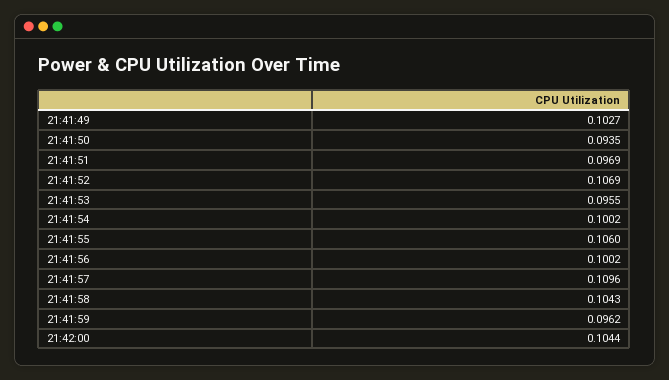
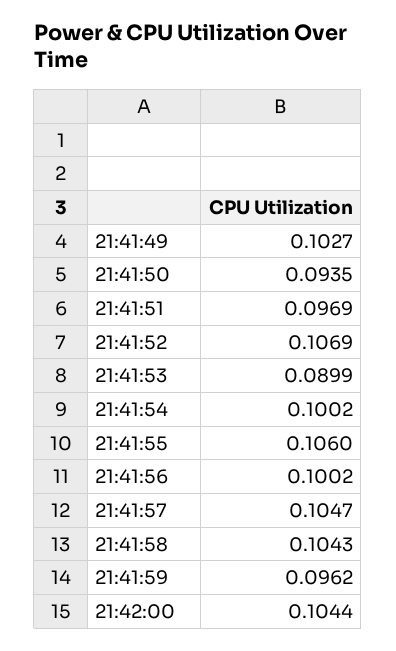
  {
    "21:41:49": 0.1027,
    "21:41:50": 0.0935,
    "21:41:51": 0.0969,
    "21:41:52": 0.1069,
-   "21:41:53": 0.0955,
+   "21:41:53": 0.0899,
    "21:41:54": 0.1002,
    "21:41:55": 0.106,
    "21:41:56": 0.1002,
-   "21:41:57": 0.1096,
+   "21:41:57": 0.1047,
    "21:41:58": 0.1043,
    "21:41:59": 0.0962,
    "21:42:00": 0.1044
  }

